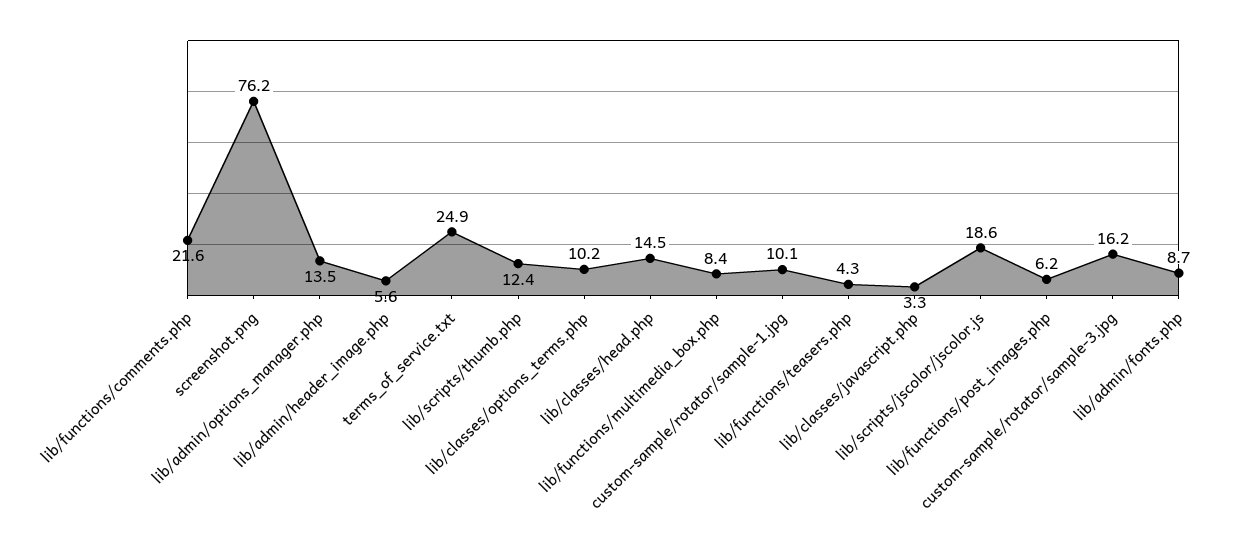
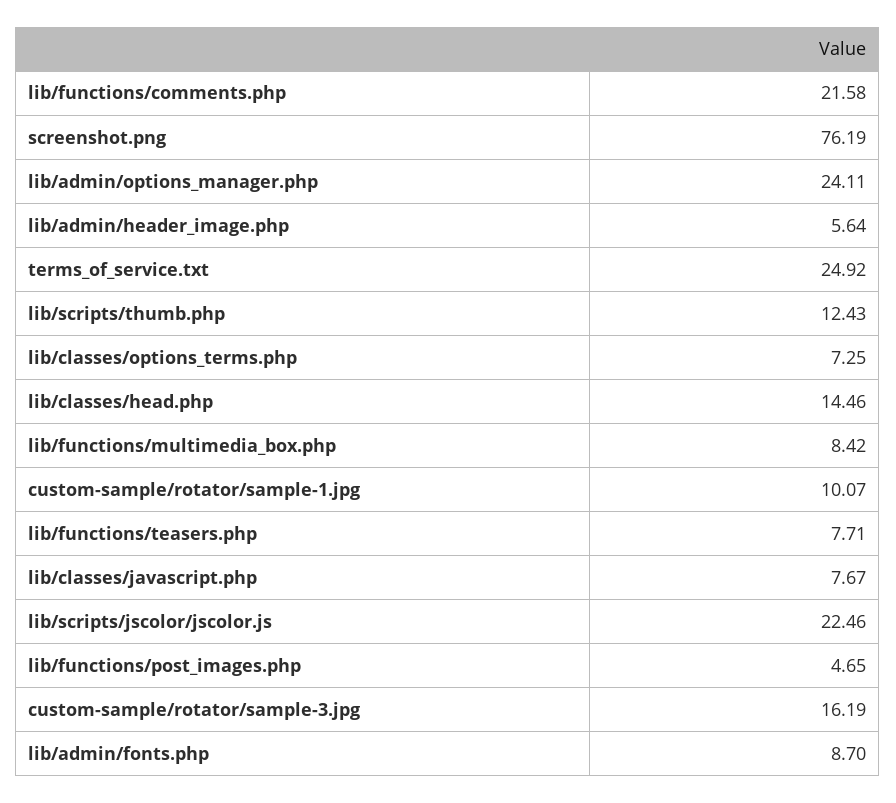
  {
    "lib/functions/comments.php": 21.58,
    "screenshot.png": 76.19,
-   "lib/admin/options_manager.php": 13.5,
+   "lib/admin/options_manager.php": 24.11,
    "lib/admin/header_image.php": 5.64,
    "terms_of_service.txt": 24.92,
    "lib/scripts/thumb.php": 12.43,
-   "lib/classes/options_terms.php": 10.2,
+   "lib/classes/options_terms.php": 7.25,
    "lib/classes/head.php": 14.46,
    "lib/functions/multimedia_box.php": 8.42,
    "custom-sample/rotator/sample-1.jpg": 10.07,
-   "lib/functions/teasers.php": 4.3,
+   "lib/functions/teasers.php": 7.71,
-   "lib/classes/javascript.php": 3.3,
+   "lib/classes/javascript.php": 7.67,
-   "lib/scripts/jscolor/jscolor.js": 18.6,
+   "lib/scripts/jscolor/jscolor.js": 22.46,
-   "lib/functions/post_images.php": 6.2,
+   "lib/functions/post_images.php": 4.65,
    "custom-sample/rotator/sample-3.jpg": 16.19,
    "lib/admin/fonts.php": 8.7
  }

